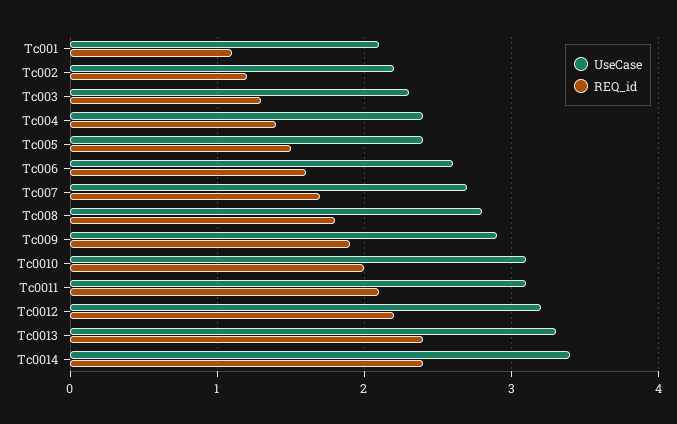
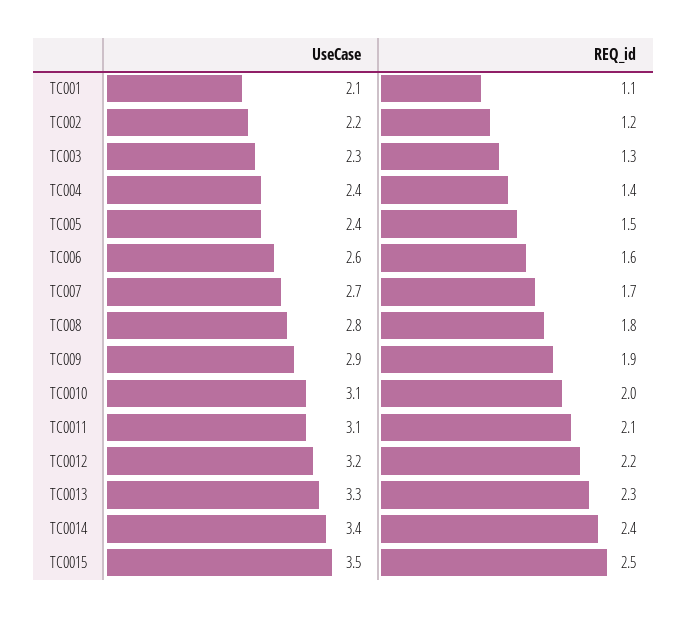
  {
    "UseCase": {
      "Tc001": 2.1,
      "Tc002": 2.2,
      "Tc003": 2.3,
      "Tc004": 2.4,
      "Tc005": 2.4,
      "Tc006": 2.6,
      "Tc007": 2.7,
      "Tc008": 2.8,
      "Tc009": 2.9,
      "Tc0010": 3.1,
      "Tc0011": 3.1,
      "Tc0012": 3.2,
      "Tc0013": 3.3,
-     "Tc0014": 3.4
+     "Tc0014": 3.4,
+     "TC0015": 3.5
    },
    "REQ_id": {
      "Tc001": 1.1,
      "Tc002": 1.2,
      "Tc003": 1.3,
      "Tc004": 1.4,
      "Tc005": 1.5,
      "Tc006": 1.6,
      "Tc007": 1.7,
      "Tc008": 1.8,
      "Tc009": 1.9,
      "Tc0010": 2,
      "Tc0011": 2.1,
      "Tc0012": 2.2,
-     "Tc0013": 2.4,
+     "Tc0013": 2.3,
-     "Tc0014": 2.4
+     "Tc0014": 2.4,
+     "TC0015": 2.5
    }
  }

